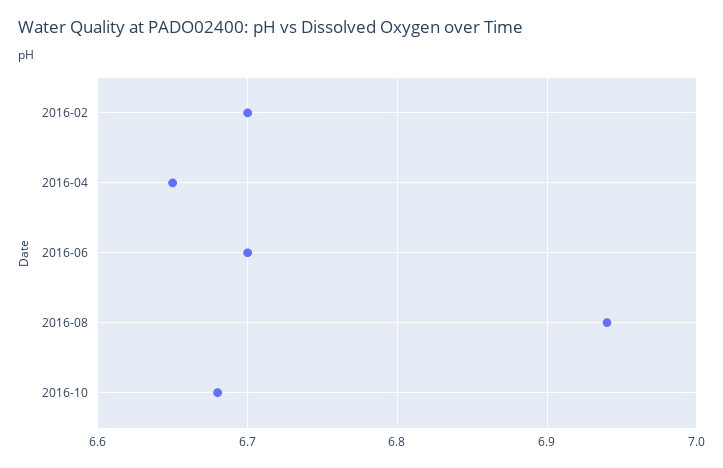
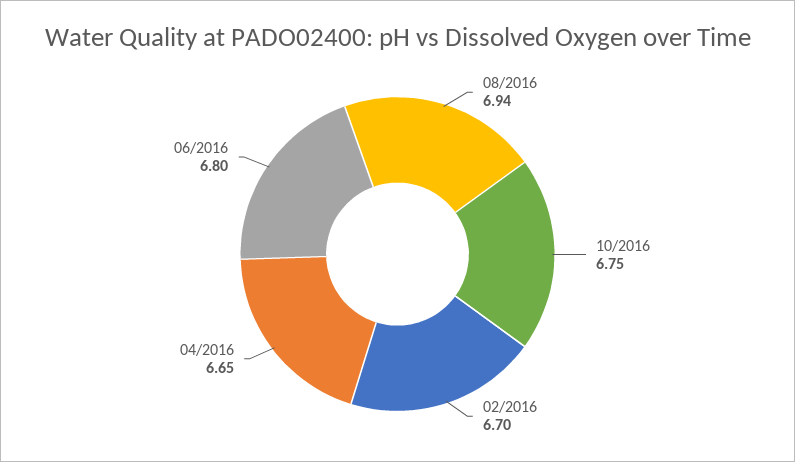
  {
    "2016-02": 6.7,
    "2016-04": 6.65,
-   "2016-06": 6.7,
+   "2016-06": 6.8,
    "2016-08": 6.94,
-   "2016-10": 6.68
+   "2016-10": 6.75
  }

